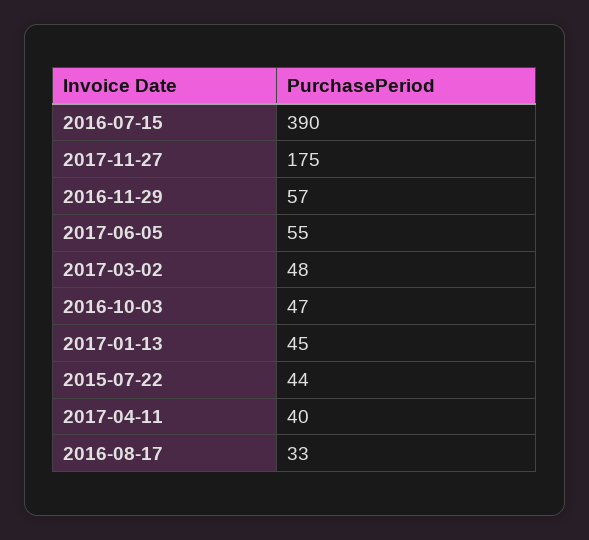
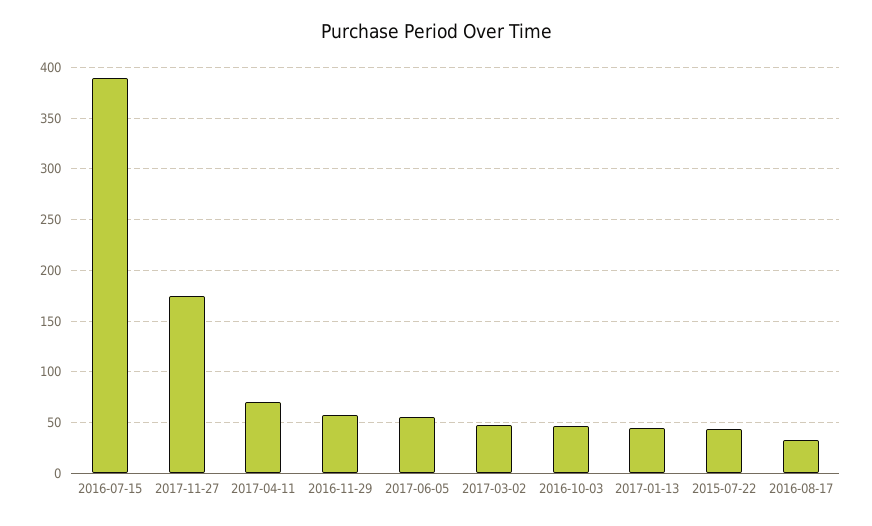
  {
    "2016-07-15": 390,
    "2017-11-27": 175,
    "2016-11-29": 57,
    "2017-06-05": 55,
    "2017-03-02": 48,
    "2016-10-03": 47,
    "2017-01-13": 45,
    "2015-07-22": 44,
-   "2017-04-11": 40,
+   "2017-04-11": 70,
    "2016-08-17": 33
  }

